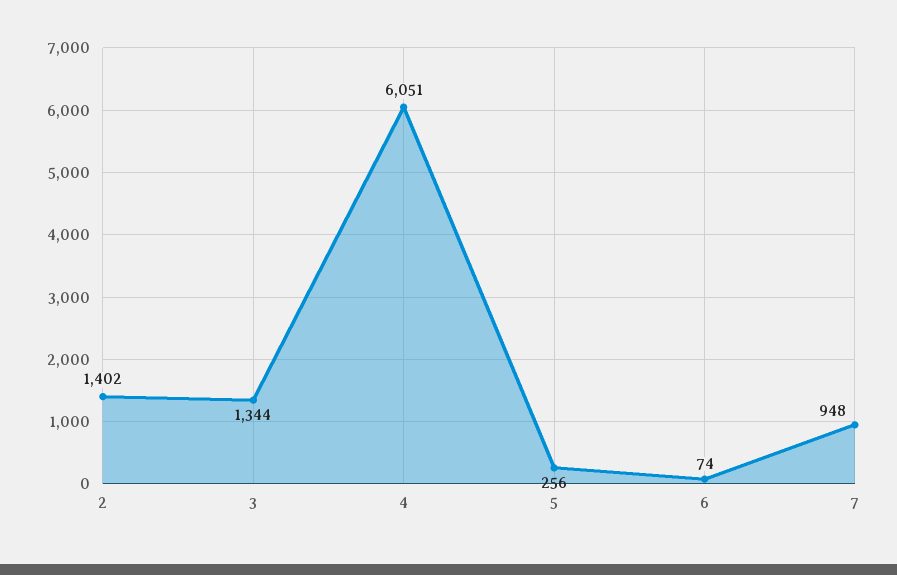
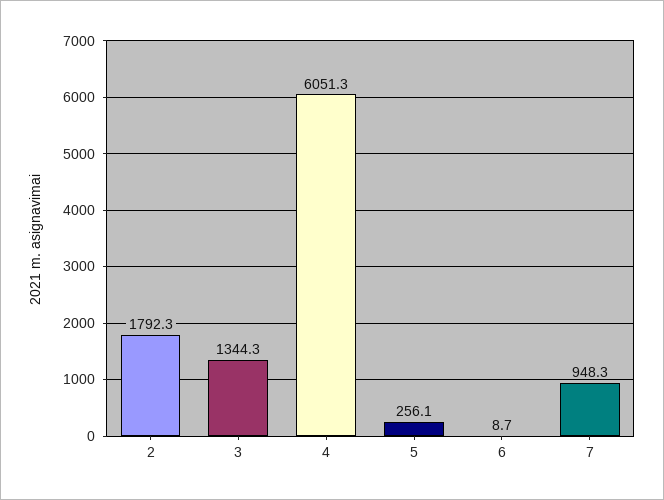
  {
-   "2": 1402,
+   "2": 1792.3,
    "3": 1344.3,
    "4": 6051.3,
    "5": 256.1,
-   "6": 74,
+   "6": 8.7,
    "7": 948.3
  }

